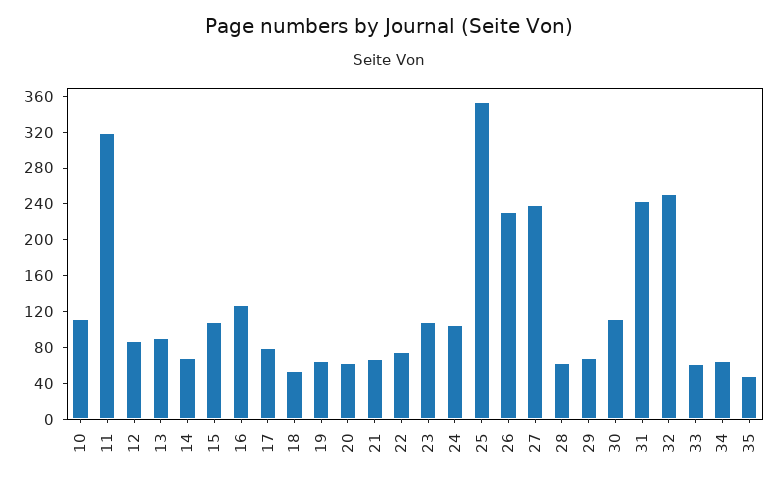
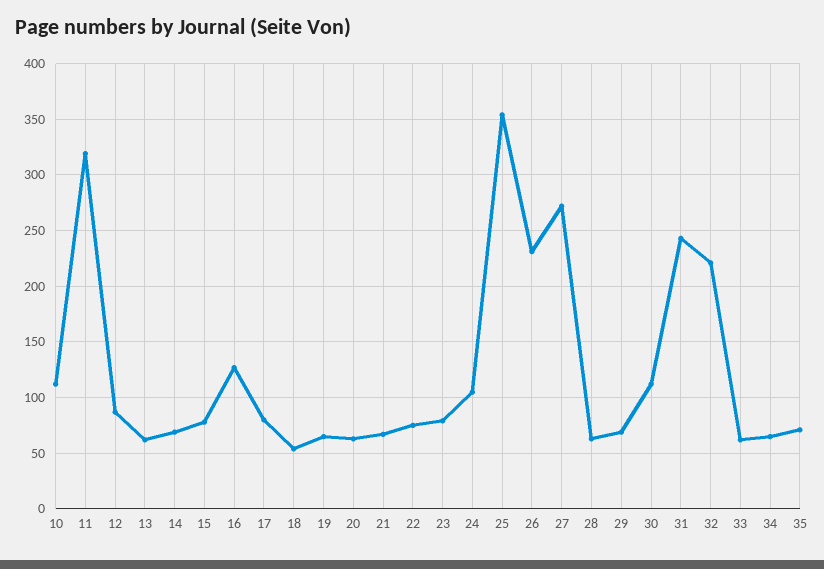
  {
    "10": 110,
    "11": 320,
    "12": 90,
-   "13": 90,
+   "13": 60,
    "14": 70,
-   "15": 110,
+   "15": 80,
    "16": 130,
    "17": 80,
    "18": 50,
    "19": 70,
    "20": 60,
    "21": 70,
    "22": 80,
-   "23": 110,
+   "23": 80,
    "24": 110,
    "25": 350,
    "26": 230,
-   "27": 240,
+   "27": 270,
    "28": 60,
    "29": 70,
    "30": 110,
    "31": 240,
-   "32": 250,
+   "32": 220,
    "33": 60,
    "34": 70,
-   "35": 50
+   "35": 70
  }

